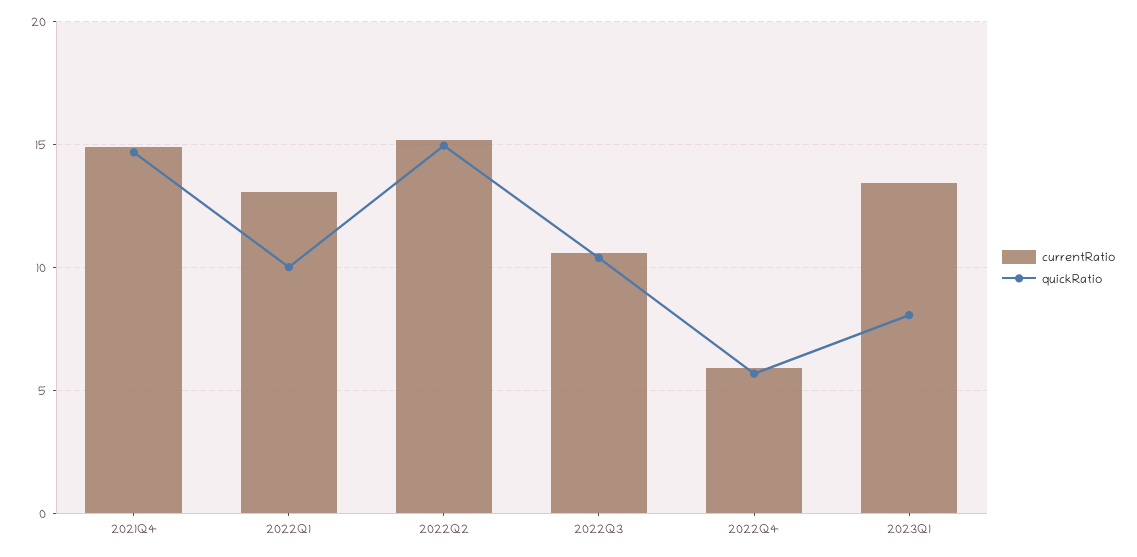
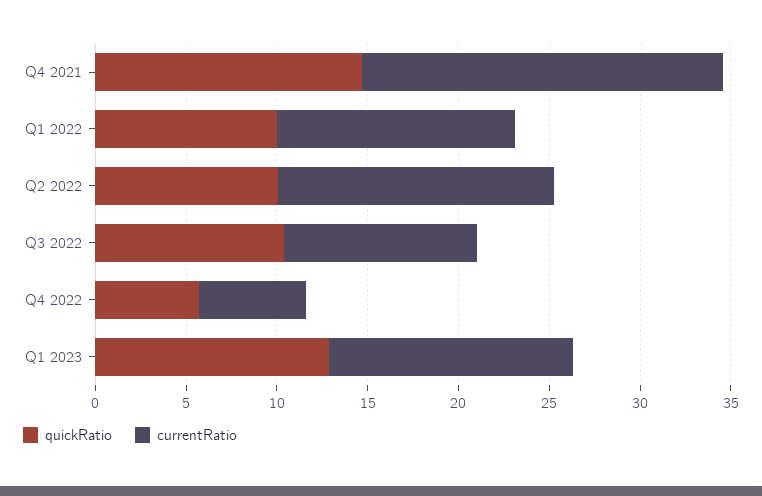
  {
    "currentRatio": {
-     "2021Q4": 15,
+     "2021Q4": 20,
      "2022Q1": 13,
      "2022Q2": 15,
      "2022Q3": 10.5,
      "2022Q4": 6,
      "2023Q1": 13.5
    },
    "quickRatio": {
      "2021Q4": 14.5,
      "2022Q1": 10,
-     "2022Q2": 15,
+     "2022Q2": 10,
      "2022Q3": 10.5,
      "2022Q4": 5.5,
-     "2023Q1": 8
+     "2023Q1": 13
    }
  }

